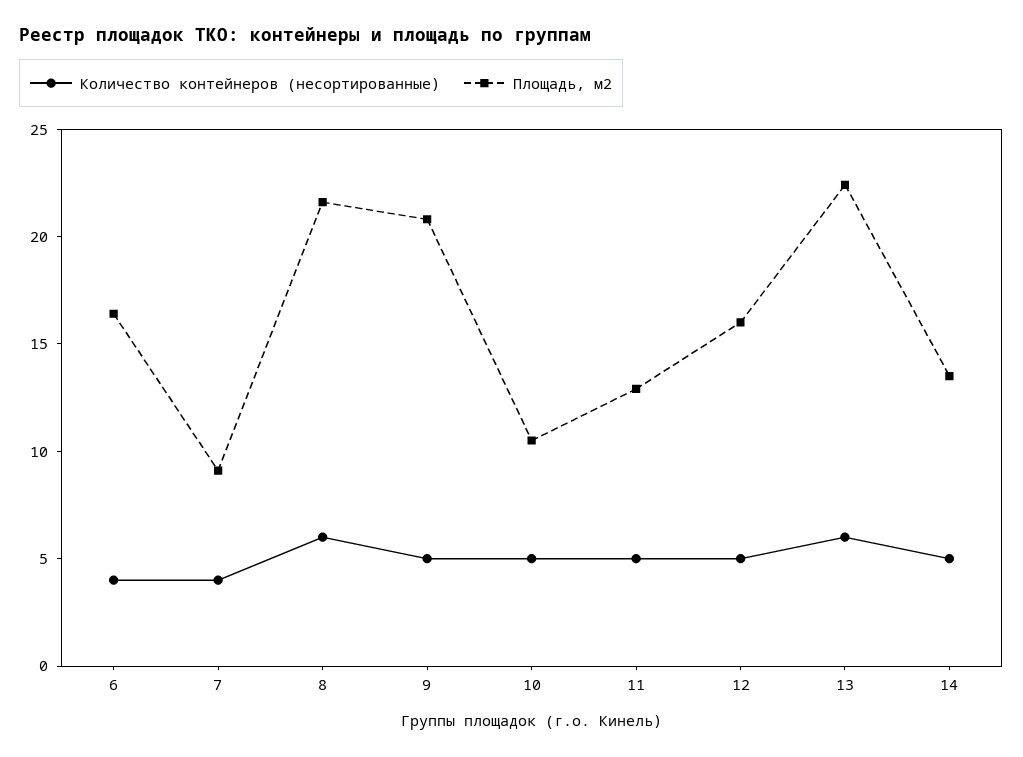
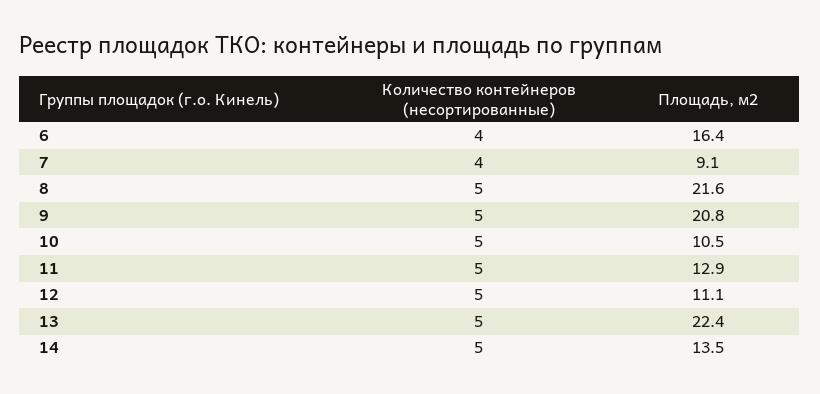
  {
    "Количество контейнеров (несортированные)": {
      "6": 4,
      "7": 4,
-     "8": 6,
+     "8": 5,
      "9": 5,
      "10": 5,
      "11": 5,
      "12": 5,
-     "13": 6,
+     "13": 5,
      "14": 5
    },
    "Площадь, м2": {
      "6": 16.4,
      "7": 9.1,
      "8": 21.6,
      "9": 20.8,
      "10": 10.5,
      "11": 12.9,
-     "12": 16,
+     "12": 11.1,
      "13": 22.4,
      "14": 13.5
    }
  }

